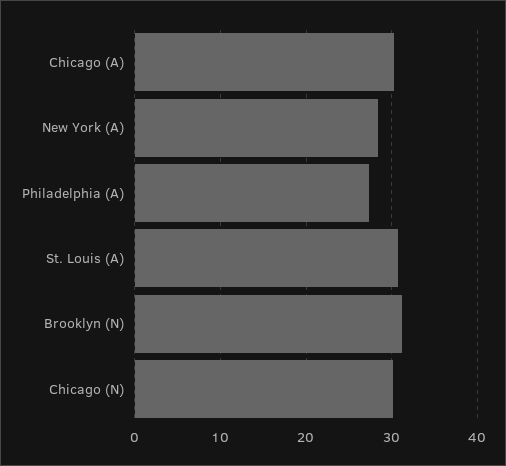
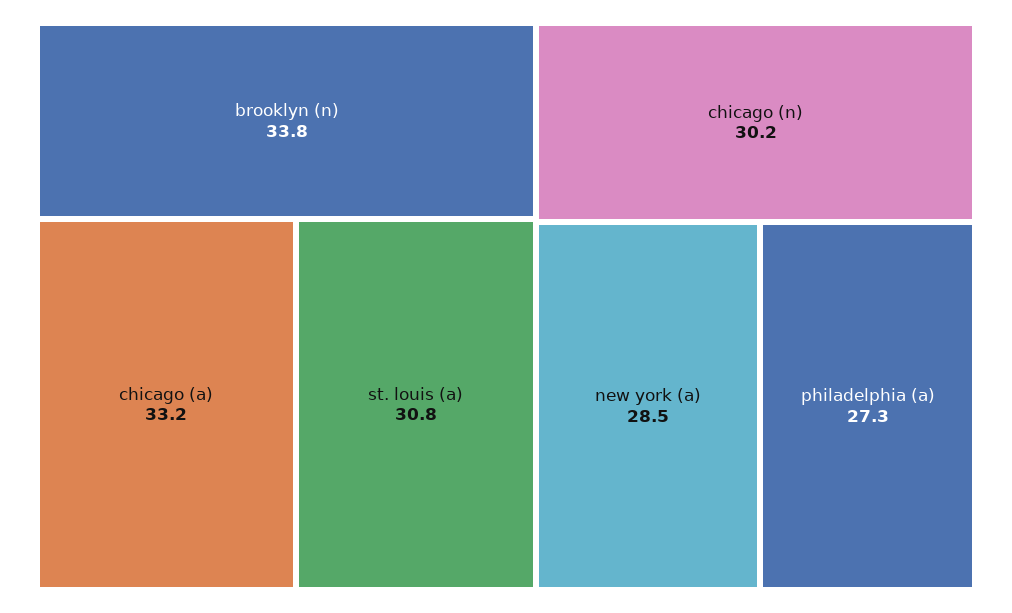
  {
-   "Chicago (A)": 30,
+   "Chicago (A)": 33.2,
    "New York (A)": 28.5,
    "Philadelphia (A)": 27.3,
    "St. Louis (A)": 30.8,
-   "Brooklyn (N)": 31,
+   "Brooklyn (N)": 33.8,
    "Chicago (N)": 30.2
  }

